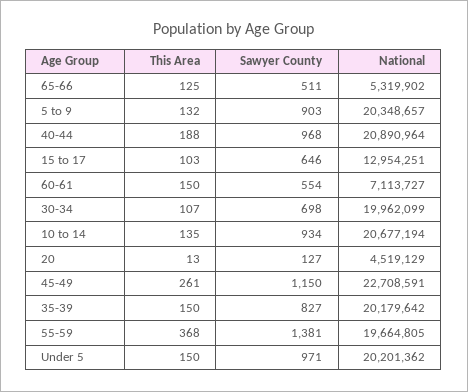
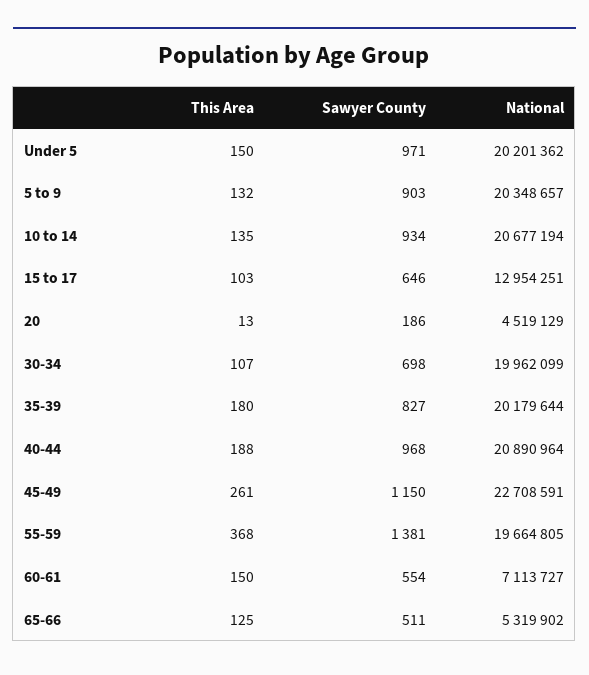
  {
    "This Area": {
      "65-66": 125,
      "5 to 9": 132,
      "40-44": 188,
      "15 to 17": 103,
      "60-61": 150,
      "30-34": 107,
      "10 to 14": 135,
      "20": 13,
      "45-49": 261,
-     "35-39": 150,
+     "35-39": 180,
      "55-59": 368,
      "Under 5": 150
    },
    "Sawyer County": {
      "65-66": 511,
      "5 to 9": 903,
      "40-44": 968,
      "15 to 17": 646,
      "60-61": 554,
      "30-34": 698,
      "10 to 14": 934,
-     "20": 127,
+     "20": 186,
      "45-49": 1150,
      "35-39": 827,
      "55-59": 1381,
      "Under 5": 971
    },
    "National": {
      "65-66": 5319902,
      "5 to 9": 20348657,
      "40-44": 20890964,
      "15 to 17": 12954251,
      "60-61": 7113727,
      "30-34": 19962099,
      "10 to 14": 20677194,
      "20": 4519129,
      "45-49": 22708591,
-     "35-39": 20179642,
+     "35-39": 20179644,
      "55-59": 19664805,
      "Under 5": 20201362
    }
  }

